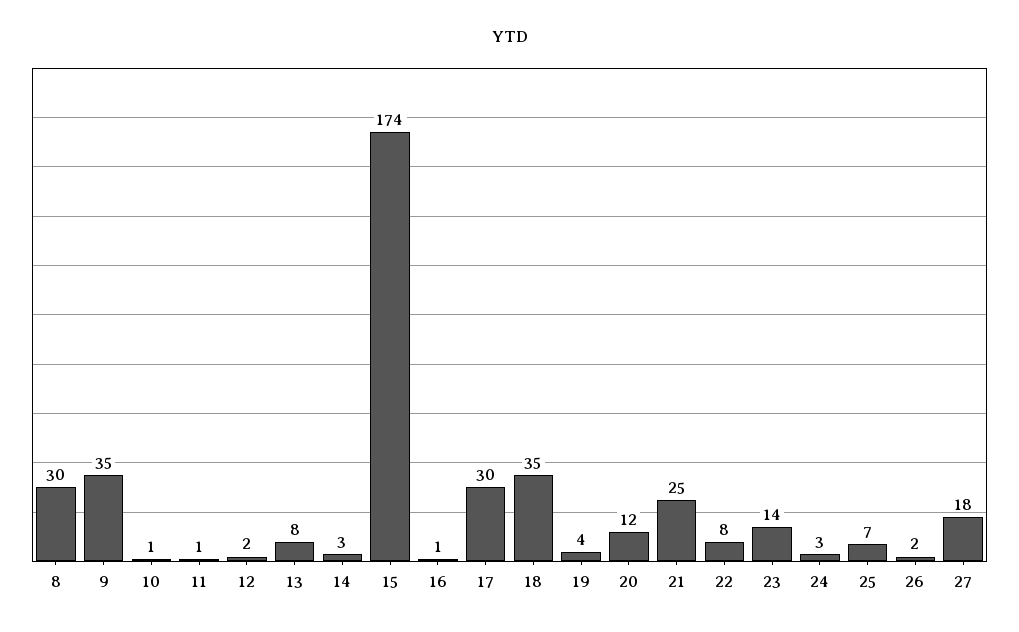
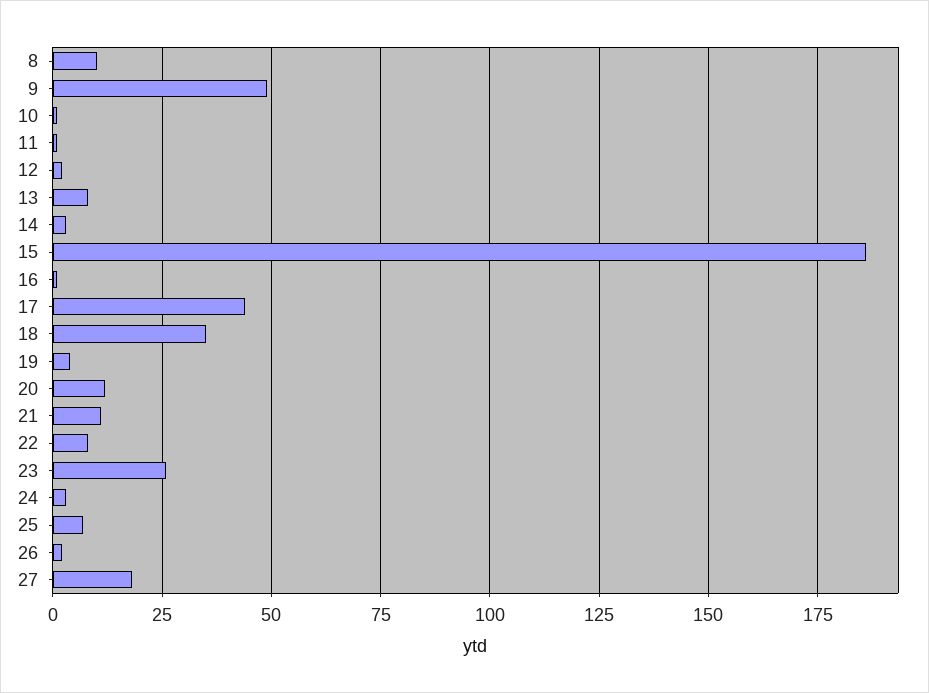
  {
-   "8": 30,
+   "8": 10,
-   "9": 35,
+   "9": 50,
    "10": 1,
    "11": 1,
    "12": 2,
    "13": 8,
    "14": 3,
-   "15": 174,
+   "15": 185,
    "16": 1,
-   "17": 30,
+   "17": 45,
    "18": 35,
    "19": 4,
    "20": 12,
-   "21": 25,
+   "21": 10,
    "22": 8,
-   "23": 14,
+   "23": 25,
    "24": 3,
    "25": 7,
    "26": 2,
    "27": 18
  }

